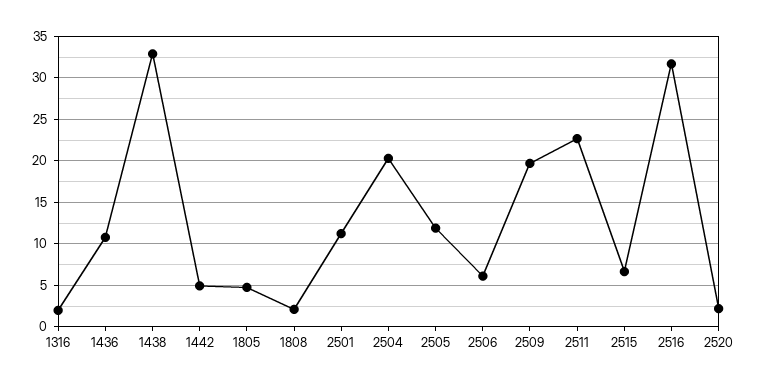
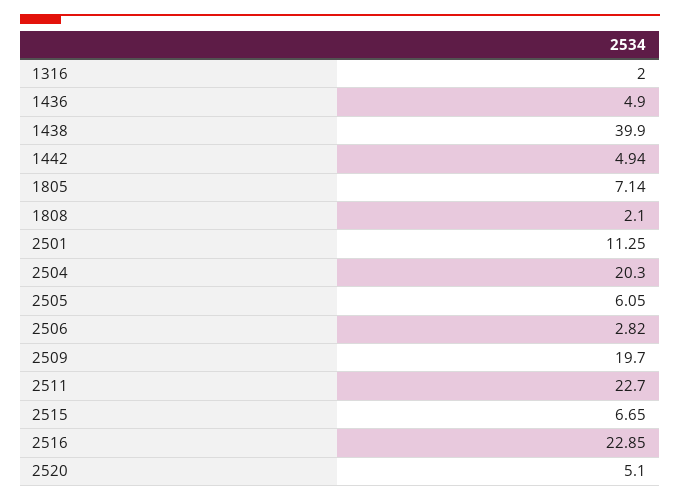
  {
    "1316": 2,
-   "1436": 11,
+   "1436": 4.9,
-   "1438": 33,
+   "1438": 39.9,
    "1442": 4.94,
-   "1805": 5,
+   "1805": 7.14,
    "1808": 2.1,
    "2501": 11.25,
    "2504": 20.3,
-   "2505": 12,
+   "2505": 6.05,
-   "2506": 6,
+   "2506": 2.82,
    "2509": 19.7,
    "2511": 22.7,
    "2515": 6.65,
-   "2516": 32,
+   "2516": 22.85,
-   "2520": 2
+   "2520": 5.1
  }

